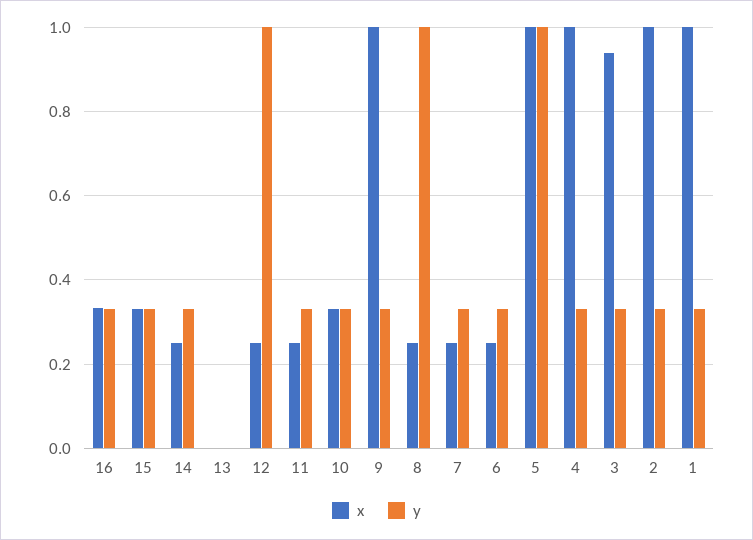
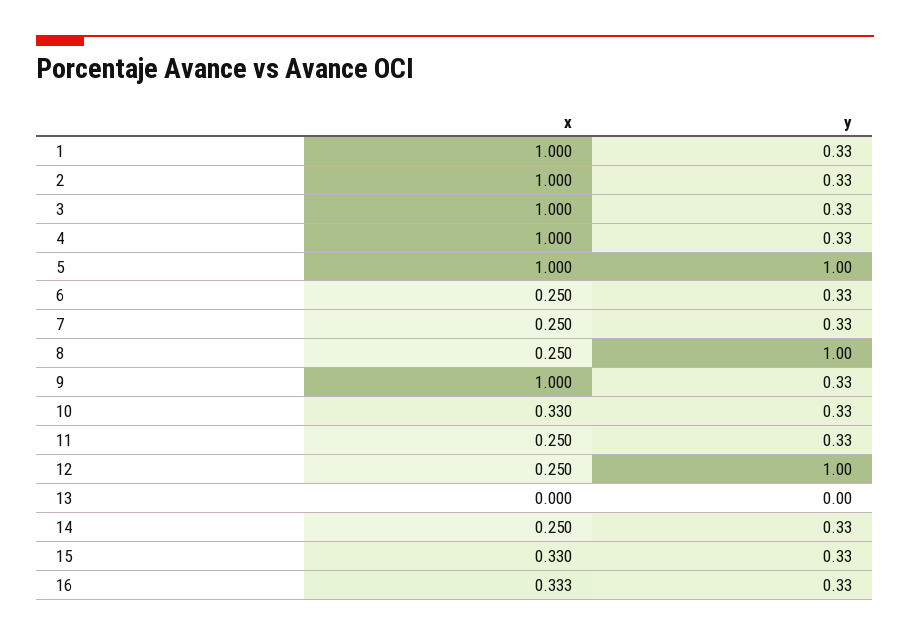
  {
    "x": {
      "16": 0.333,
      "15": 0.33,
      "14": 0.25,
      "13": 0,
      "12": 0.25,
      "11": 0.25,
      "10": 0.33,
      "9": 1,
      "8": 0.25,
      "7": 0.25,
      "6": 0.25,
      "5": 1,
      "4": 1,
-     "3": 0.94,
+     "3": 1,
      "2": 1,
      "1": 1
    },
    "y": {
      "16": 0.33,
      "15": 0.33,
      "14": 0.33,
      "13": 0,
      "12": 1,
      "11": 0.33,
      "10": 0.33,
      "9": 0.33,
      "8": 1,
      "7": 0.33,
      "6": 0.33,
      "5": 1,
      "4": 0.33,
      "3": 0.33,
      "2": 0.33,
      "1": 0.33
    }
  }

